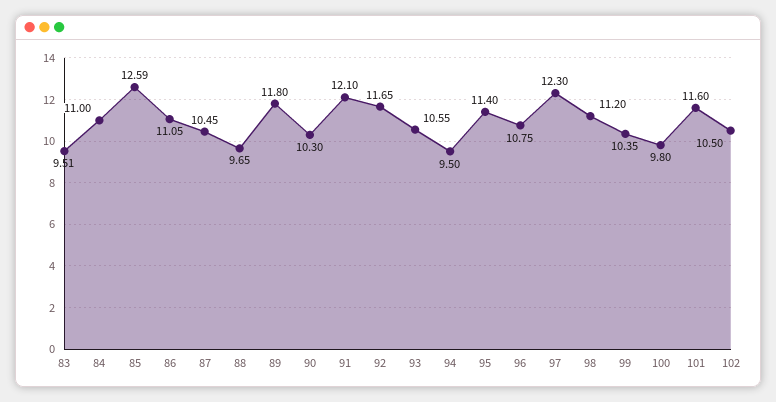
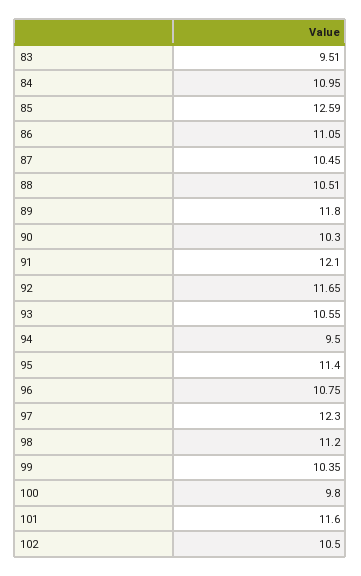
  {
    "83": 9.51,
-   "84": 11,
+   "84": 10.95,
    "85": 12.59,
    "86": 11.05,
    "87": 10.45,
-   "88": 9.65,
+   "88": 10.51,
    "89": 11.8,
    "90": 10.3,
    "91": 12.1,
    "92": 11.65,
    "93": 10.55,
    "94": 9.5,
    "95": 11.4,
    "96": 10.75,
    "97": 12.3,
    "98": 11.2,
    "99": 10.35,
    "100": 9.8,
    "101": 11.6,
    "102": 10.5
  }

